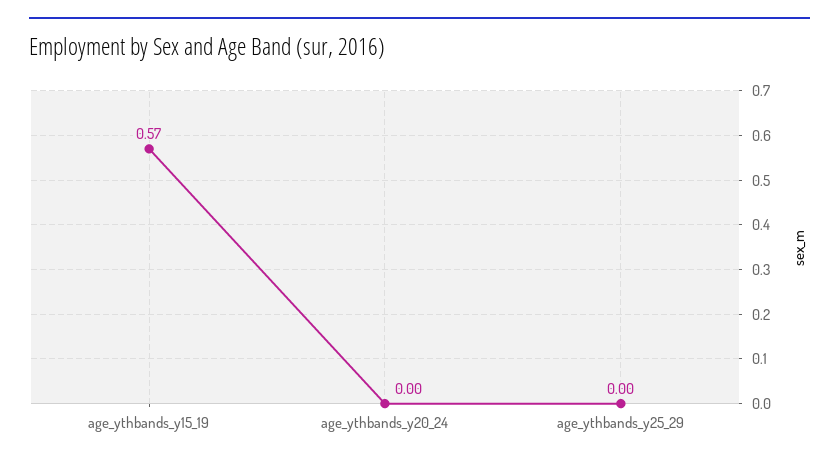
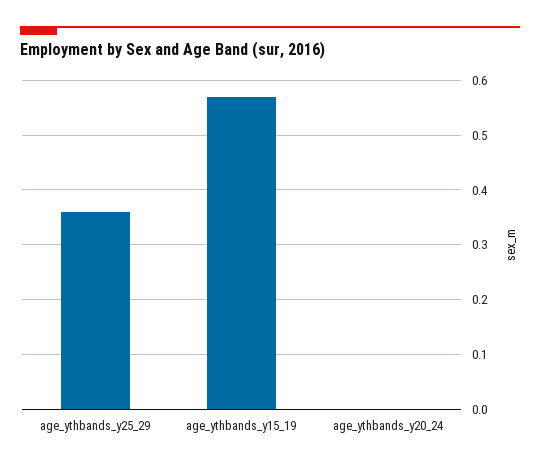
  {
    "age_ythbands_y15_19": 0.57,
    "age_ythbands_y20_24": 0,
-   "age_ythbands_y25_29": 0
+   "age_ythbands_y25_29": 0.35
  }

